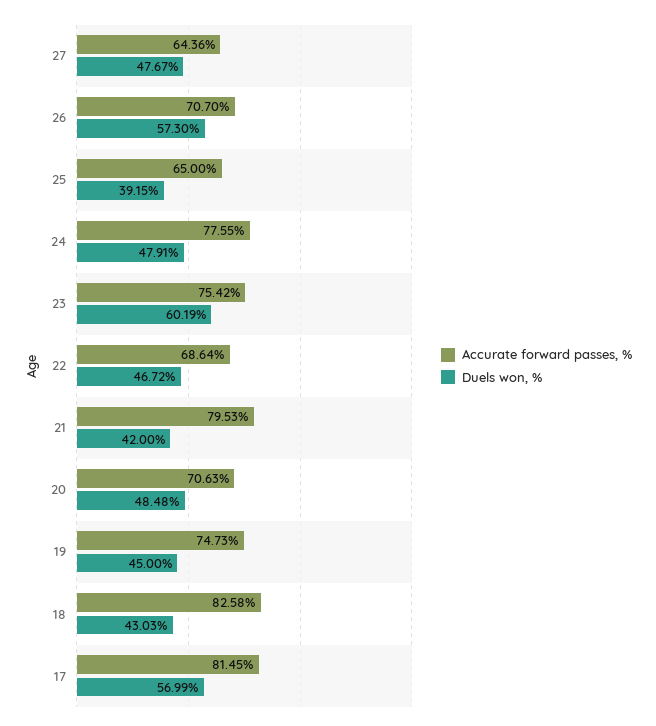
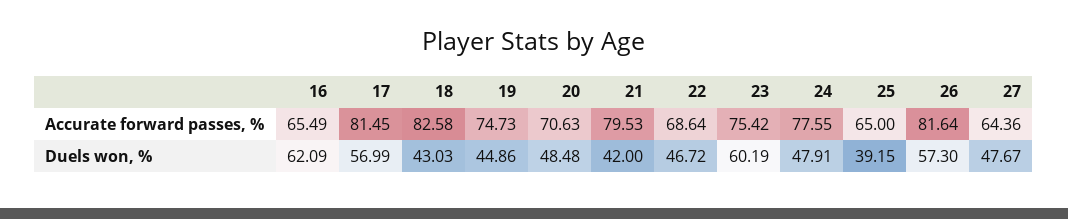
  {
    "Accurate forward passes, %": {
      "27": 64.36,
-     "26": 70.7,
+     "26": 81.64,
      "25": 65,
      "24": 77.55,
      "23": 75.42,
      "22": 68.64,
      "21": 79.53,
      "20": 70.63,
      "19": 74.73,
      "18": 82.58,
-     "17": 81.45
+     "17": 81.45,
+     "16": 65.49
    },
    "Duels won, %": {
      "27": 47.67,
      "26": 57.3,
      "25": 39.15,
      "24": 47.91,
      "23": 60.19,
      "22": 46.72,
      "21": 42,
      "20": 48.48,
-     "19": 45,
+     "19": 44.86,
      "18": 43.03,
-     "17": 56.99
+     "17": 56.99,
+     "16": 62.09
    }
  }

